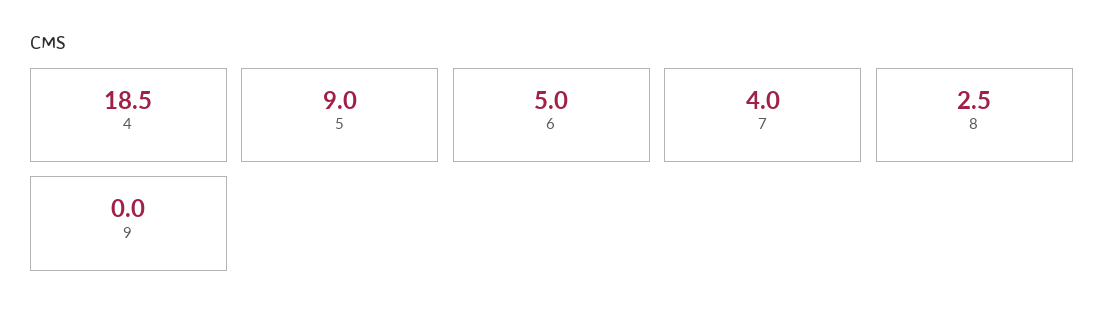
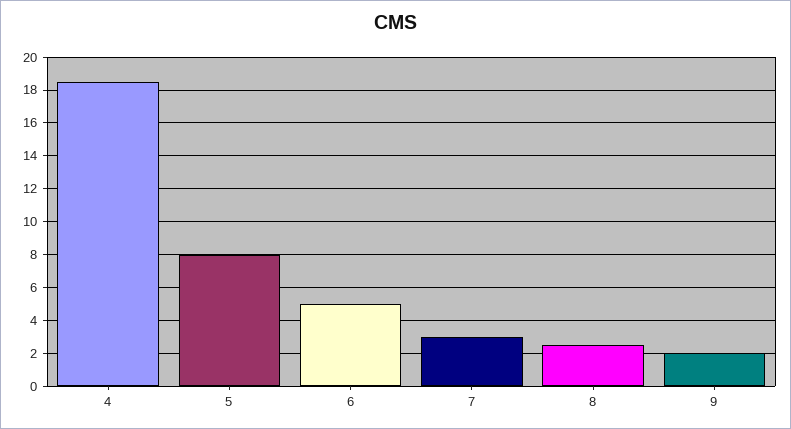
  {
    "4": 18.5,
-   "5": 9,
+   "5": 8,
    "6": 5,
-   "7": 4,
+   "7": 3,
    "8": 2.5,
-   "9": 0
+   "9": 2
  }

